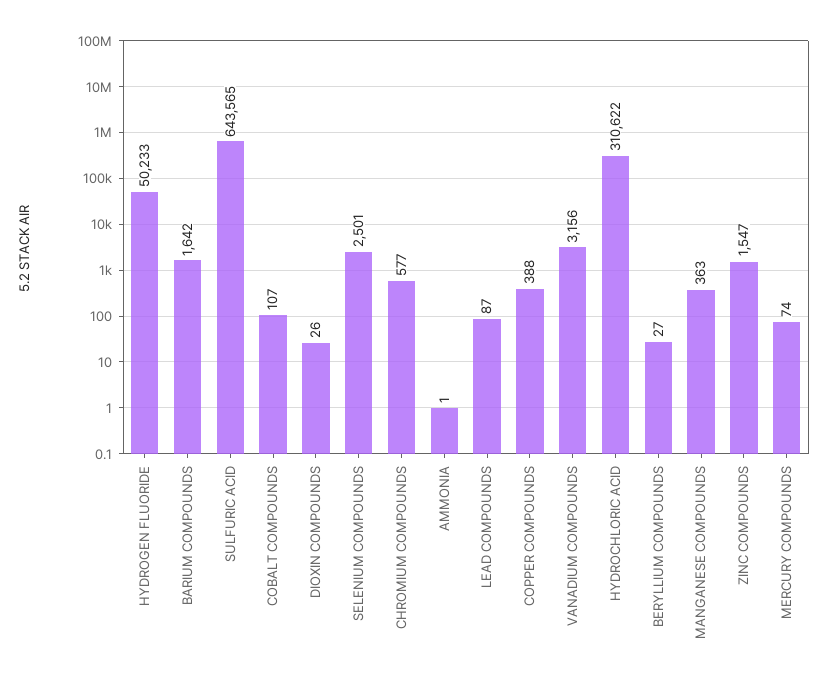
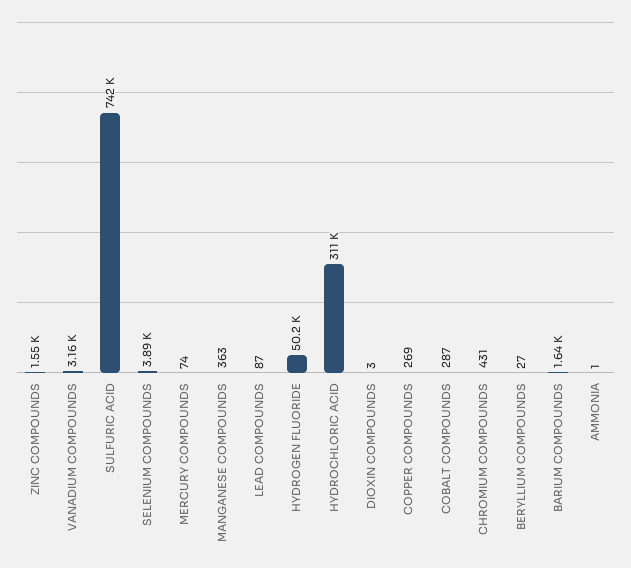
  {
    "HYDROGEN FLUORIDE": 50233,
    "BARIUM COMPOUNDS": 1642,
-   "SULFURIC ACID": 643565,
+   "SULFURIC ACID": 742000,
-   "COBALT COMPOUNDS": 107,
+   "COBALT COMPOUNDS": 287,
-   "DIOXIN COMPOUNDS": 26,
+   "DIOXIN COMPOUNDS": 3,
-   "SELENIUM COMPOUNDS": 2501,
+   "SELENIUM COMPOUNDS": 3890,
-   "CHROMIUM COMPOUNDS": 577,
+   "CHROMIUM COMPOUNDS": 431,
    "AMMONIA": 1,
    "LEAD COMPOUNDS": 87,
-   "COPPER COMPOUNDS": 388,
+   "COPPER COMPOUNDS": 269,
    "VANADIUM COMPOUNDS": 3156,
    "HYDROCHLORIC ACID": 310622,
    "BERYLLIUM COMPOUNDS": 27,
    "MANGANESE COMPOUNDS": 363,
    "ZINC COMPOUNDS": 1547,
    "MERCURY COMPOUNDS": 74
  }

